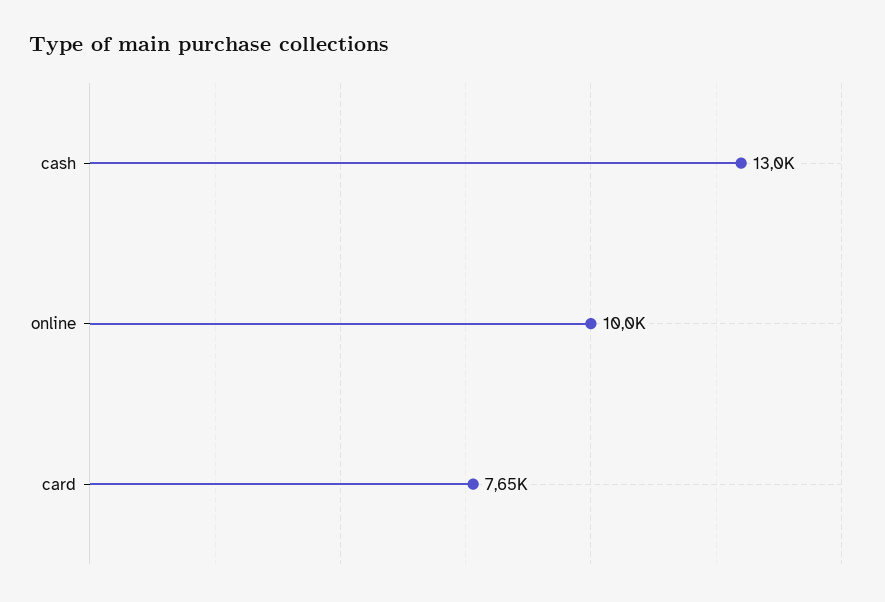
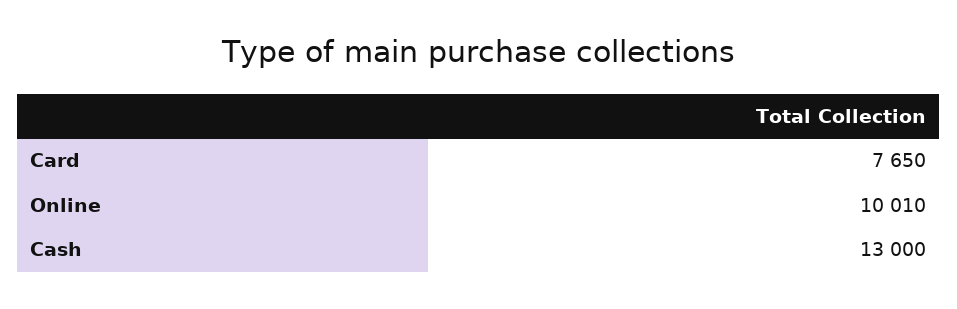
  {
    "cash": 13000,
-   "online": 10000,
+   "online": 10010,
    "card": 7650
  }

